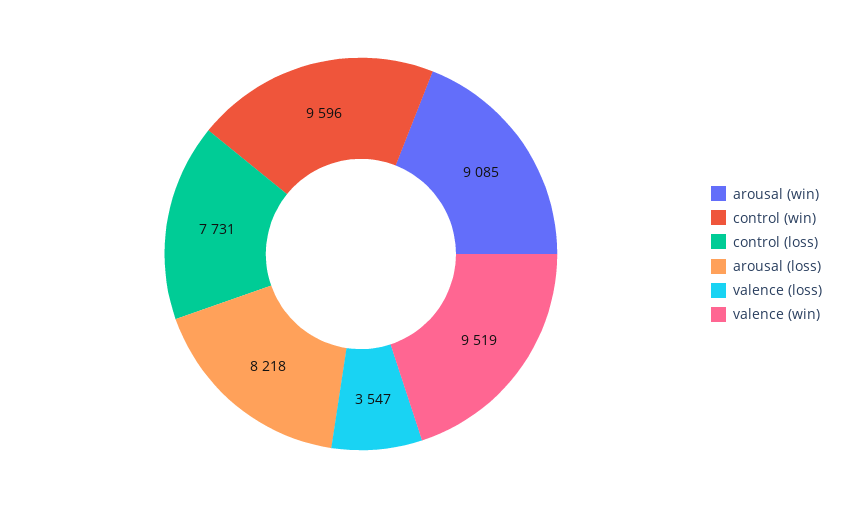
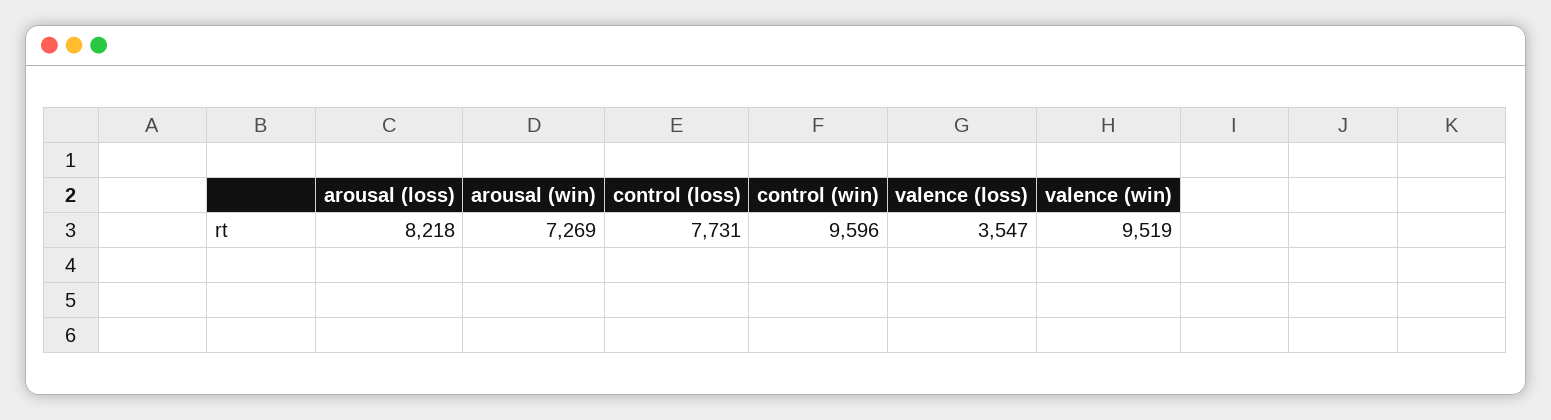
  {
-   "arousal (win)": 9085,
+   "arousal (win)": 7269,
    "control (win)": 9596,
    "control (loss)": 7731,
    "arousal (loss)": 8218,
    "valence (loss)": 3547,
    "valence (win)": 9519
  }

